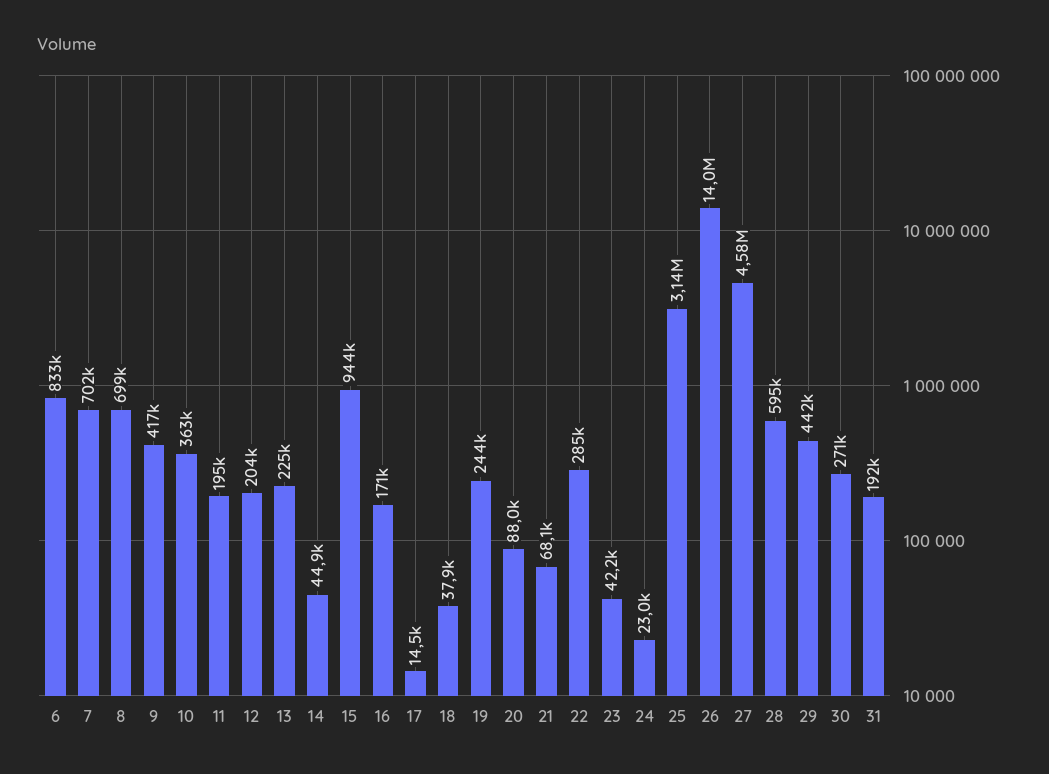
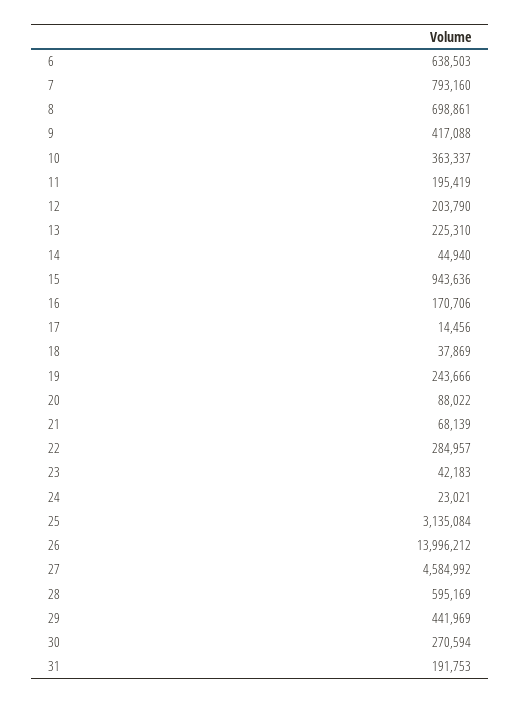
  {
-   "6": 833000,
+   "6": 638503,
-   "7": 702000,
+   "7": 793160,
    "8": 698861,
    "9": 417088,
    "10": 363337,
    "11": 195419,
    "12": 203790,
    "13": 225310,
    "14": 44940,
    "15": 943636,
    "16": 170706,
    "17": 14456,
    "18": 37869,
    "19": 243666,
    "20": 88022,
    "21": 68139,
    "22": 284957,
    "23": 42183,
    "24": 23021,
    "25": 3135084,
    "26": 13996212,
    "27": 4584992,
    "28": 595169,
    "29": 441969,
    "30": 270594,
    "31": 191753
  }

